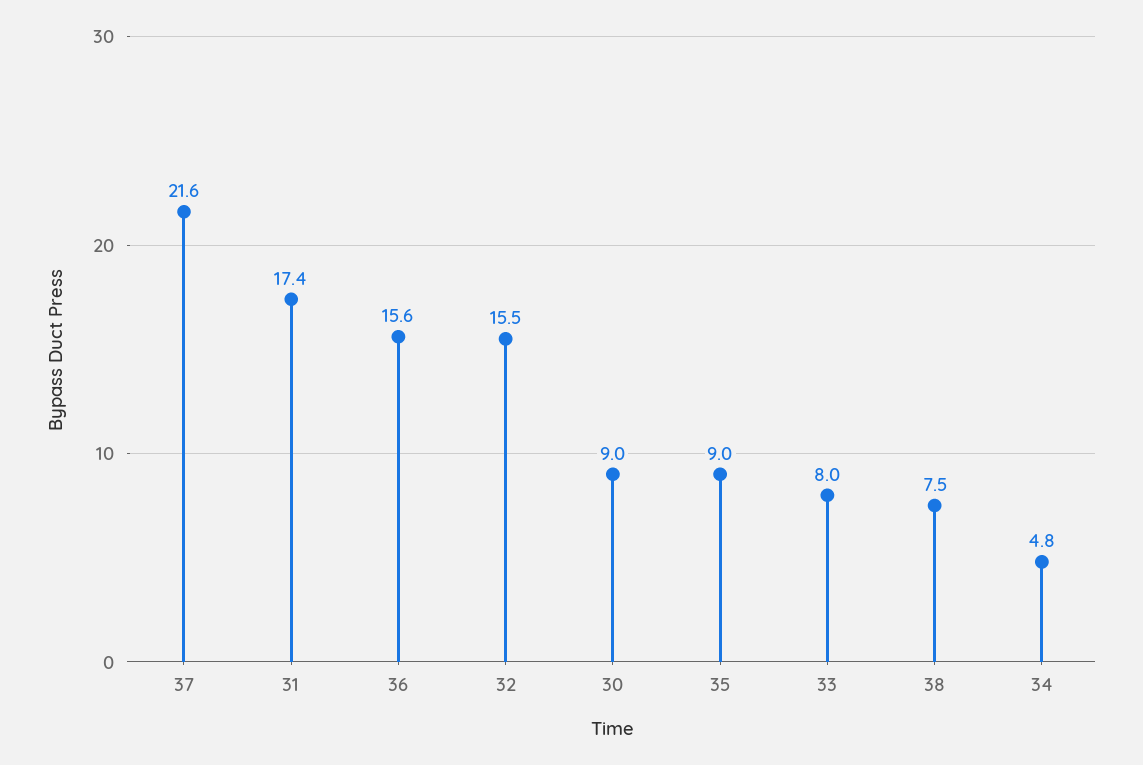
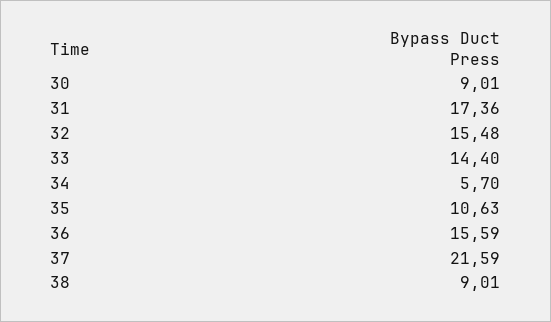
  {
    "37": 21.59,
    "31": 17.36,
    "36": 15.59,
    "32": 15.48,
    "30": 9.01,
-   "35": 9,
+   "35": 10.63,
-   "33": 8,
+   "33": 14.4,
-   "38": 7.5,
+   "38": 9.01,
-   "34": 4.8
+   "34": 5.7
  }

